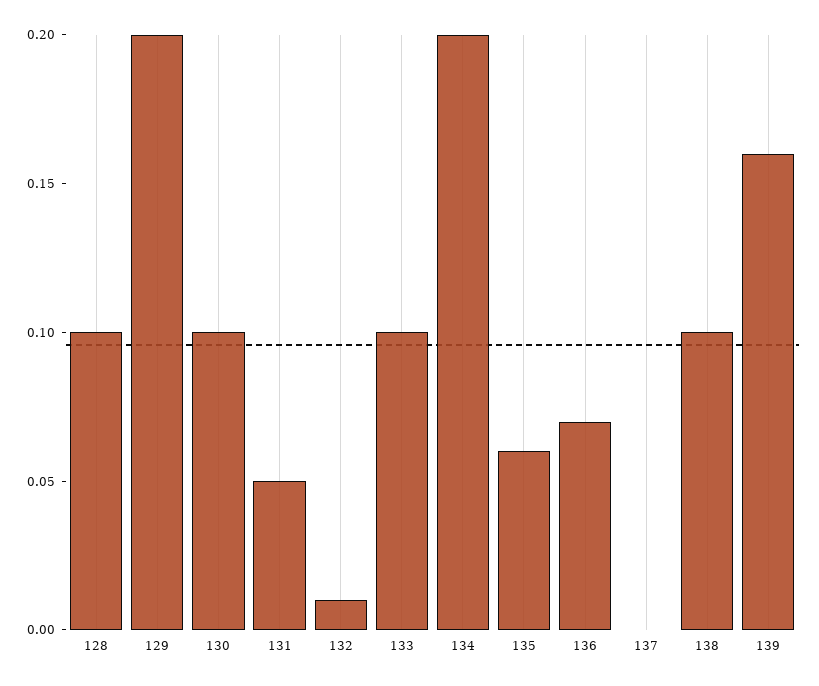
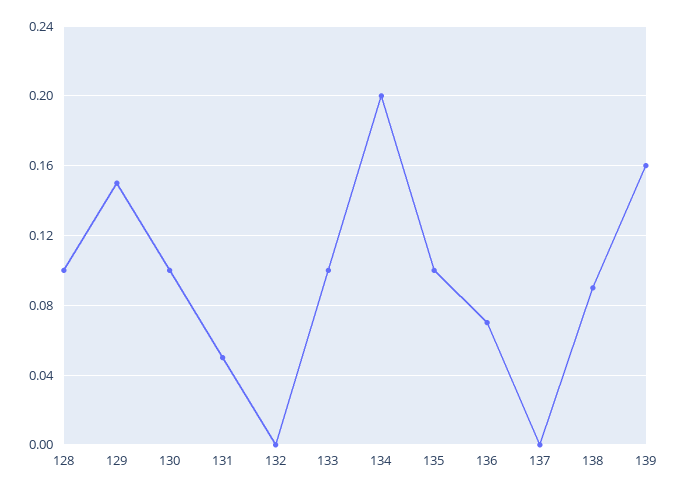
  {
    "128": 0.1,
-   "129": 0.2,
+   "129": 0.15,
    "130": 0.1,
    "131": 0.05,
-   "132": 0.01,
+   "132": 0,
    "133": 0.1,
    "134": 0.2,
-   "135": 0.06,
+   "135": 0.1,
    "136": 0.07,
    "137": 0,
-   "138": 0.1,
+   "138": 0.09,
    "139": 0.16
  }

